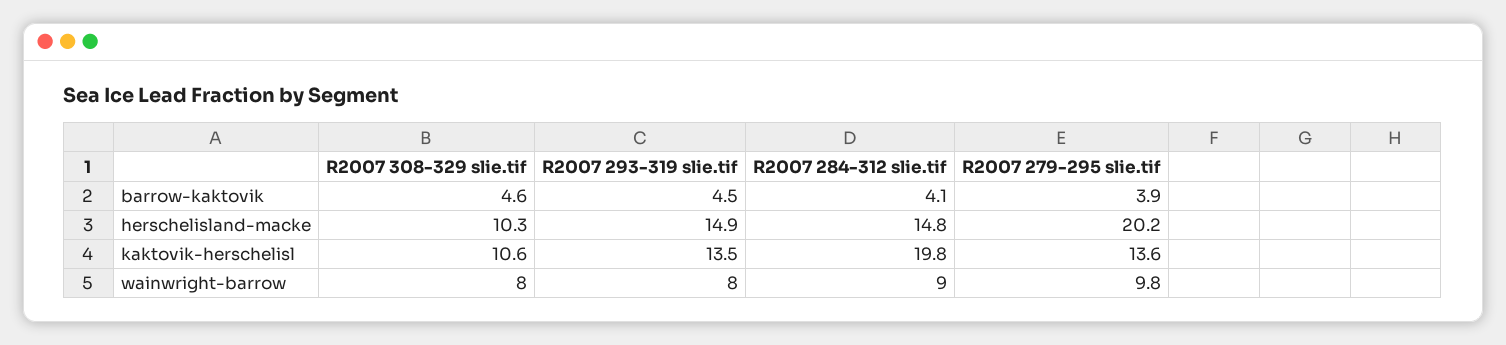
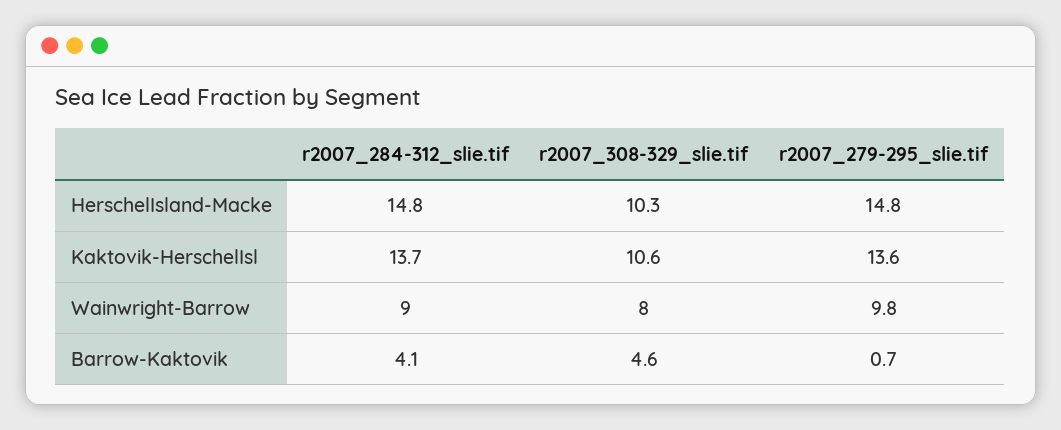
  {
    "R2007 308-329 slie.tif": {
      "barrow-kaktovik": 4.6,
      "herschelisland-macke": 10.3,
      "kaktovik-herschelisl": 10.6,
      "wainwright-barrow": 8
    },
-   "R2007 293-319 slie.tif": {
-     "barrow-kaktovik": 4.5,
-     "herschelisland-macke": 14.9,
-     "kaktovik-herschelisl": 13.5,
-     "wainwright-barrow": 8
-   },
    "R2007 284-312 slie.tif": {
      "barrow-kaktovik": 4.1,
      "herschelisland-macke": 14.8,
-     "kaktovik-herschelisl": 19.8,
+     "kaktovik-herschelisl": 13.7,
      "wainwright-barrow": 9
    },
    "R2007 279-295 slie.tif": {
-     "barrow-kaktovik": 3.9,
+     "barrow-kaktovik": 0.7,
-     "herschelisland-macke": 20.2,
+     "herschelisland-macke": 14.8,
      "kaktovik-herschelisl": 13.6,
      "wainwright-barrow": 9.8
    }
  }

